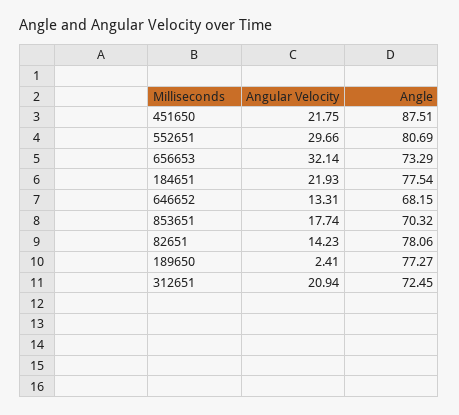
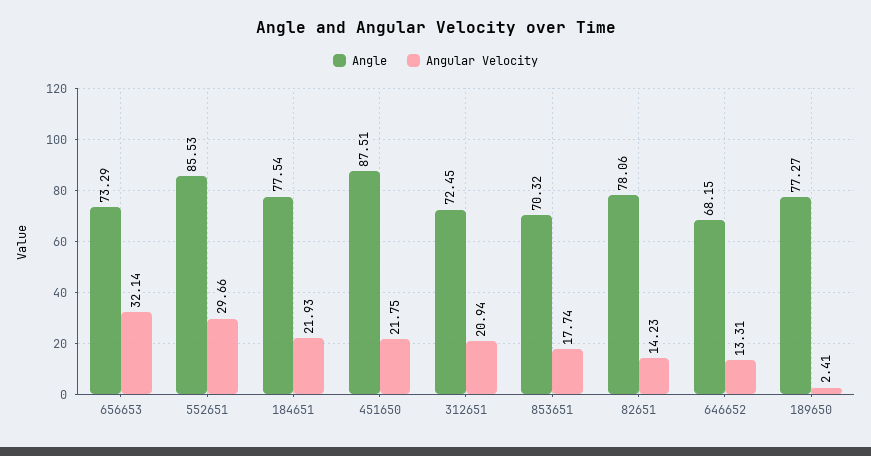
  {
    "Angular Velocity": {
      "451650": 21.75,
      "552651": 29.66,
      "656653": 32.14,
      "184651": 21.93,
      "646652": 13.31,
      "853651": 17.74,
      "82651": 14.23,
      "189650": 2.41,
      "312651": 20.94
    },
    "Angle": {
      "451650": 87.51,
-     "552651": 80.69,
+     "552651": 85.53,
      "656653": 73.29,
      "184651": 77.54,
      "646652": 68.15,
      "853651": 70.32,
      "82651": 78.06,
      "189650": 77.27,
      "312651": 72.45
    }
  }

